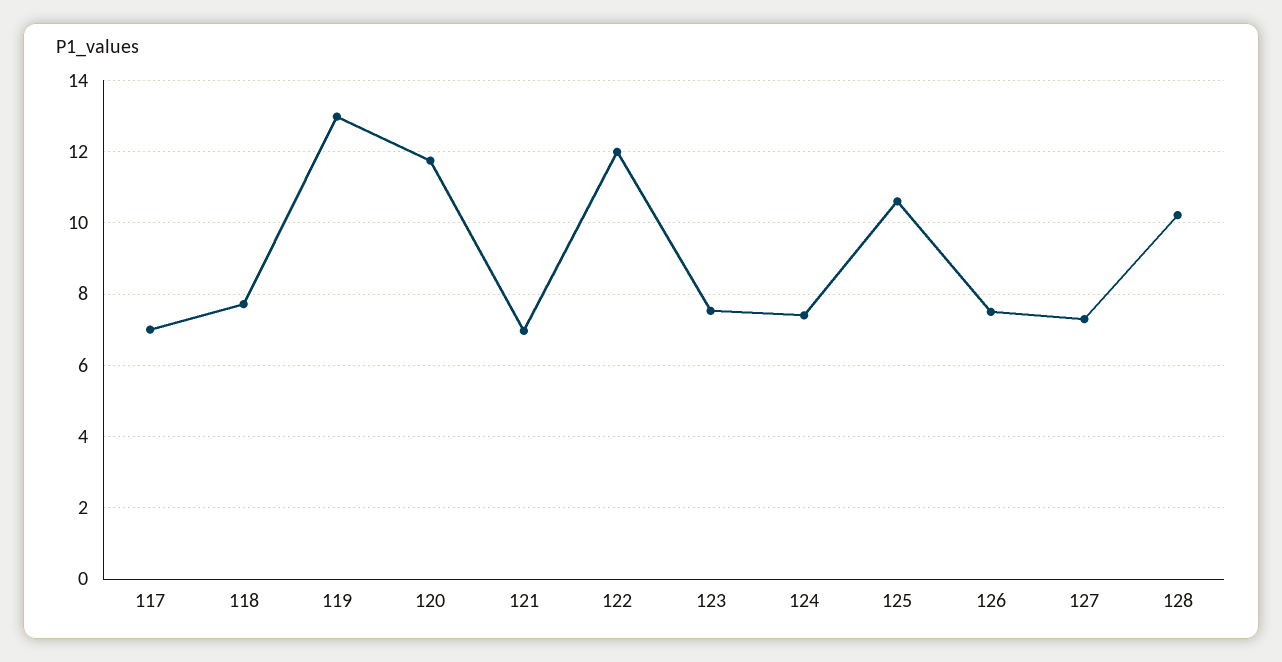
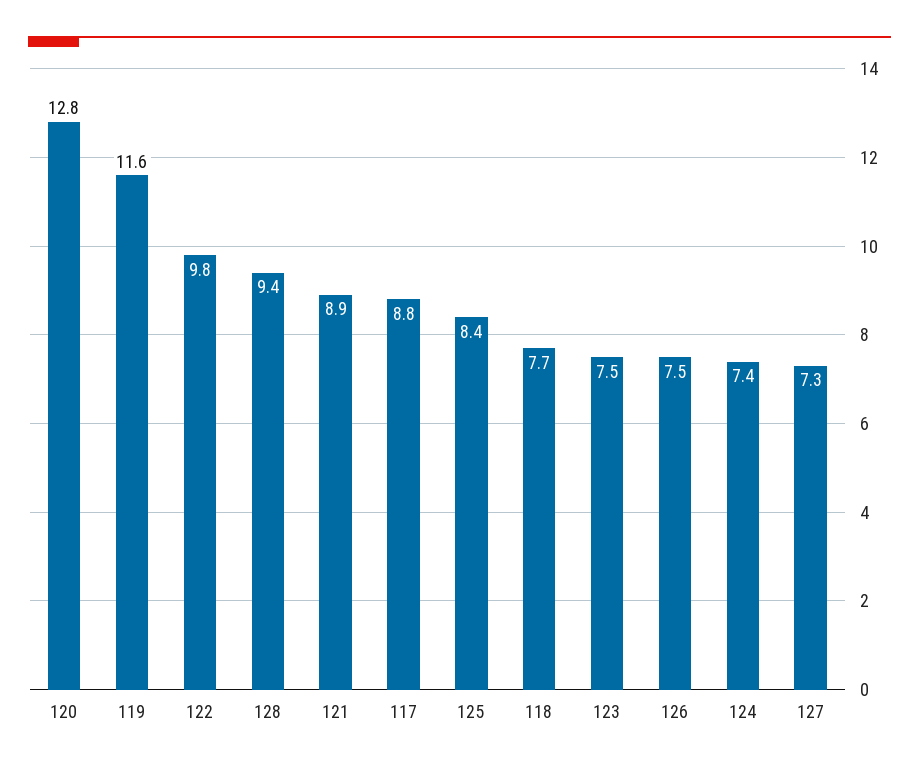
  {
-   "117": 7,
+   "117": 8.8,
    "118": 7.7,
-   "119": 13,
+   "119": 11.6,
-   "120": 11.8,
+   "120": 12.8,
-   "121": 7,
+   "121": 8.9,
-   "122": 12,
+   "122": 9.8,
    "123": 7.5,
    "124": 7.4,
-   "125": 10.6,
+   "125": 8.4,
    "126": 7.5,
    "127": 7.3,
-   "128": 10.2
+   "128": 9.4
  }

